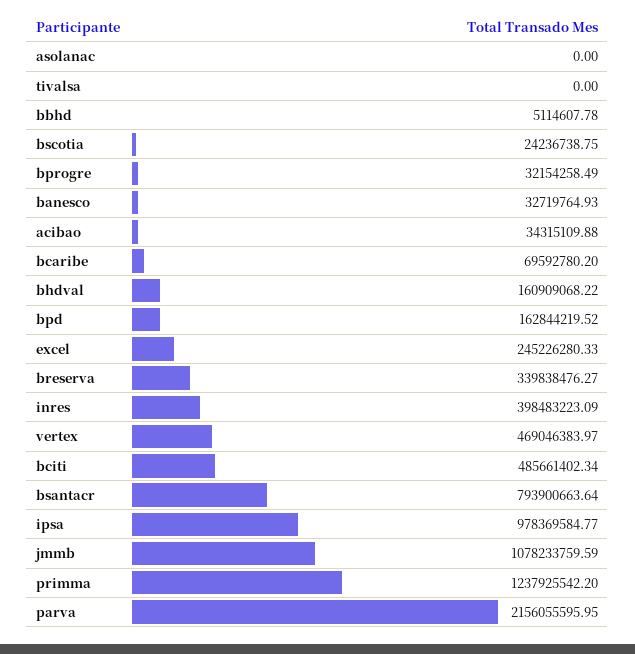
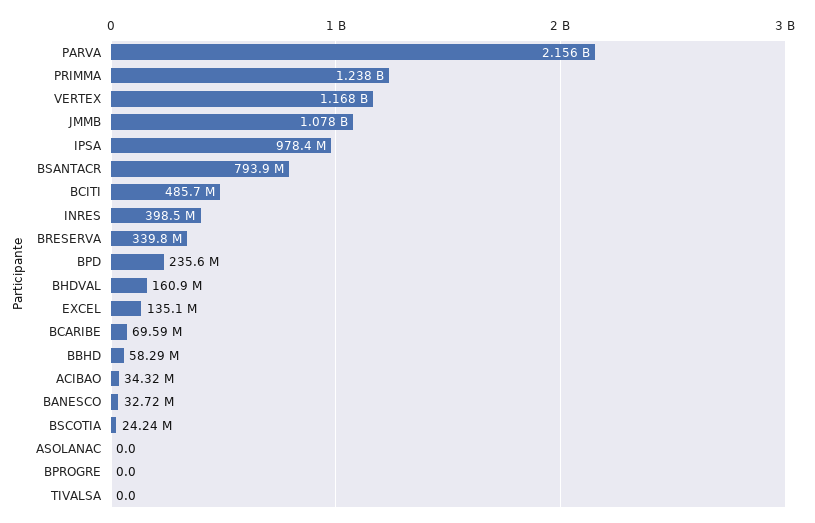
  {
    "asolanac": 0,
    "tivalsa": 0,
-   "bbhd": 5114607.78,
+   "bbhd": 58290000,
    "bscotia": 24236738.75,
-   "bprogre": 32154258.49,
+   "bprogre": 0,
    "banesco": 32719764.93,
    "acibao": 34315109.88,
    "bcaribe": 69592780.2,
    "bhdval": 160909068.22,
-   "bpd": 162844219.52,
+   "bpd": 235600000,
-   "excel": 245226280.33,
+   "excel": 135100000,
    "breserva": 339838476.27,
    "inres": 398483223.09,
-   "vertex": 469046383.97,
+   "vertex": 1168000000,
    "bciti": 485661402.34,
    "bsantacr": 793900663.64,
    "ipsa": 978369584.77,
    "jmmb": 1078233759.59,
    "primma": 1237925542.2,
    "parva": 2156055595.95
  }

